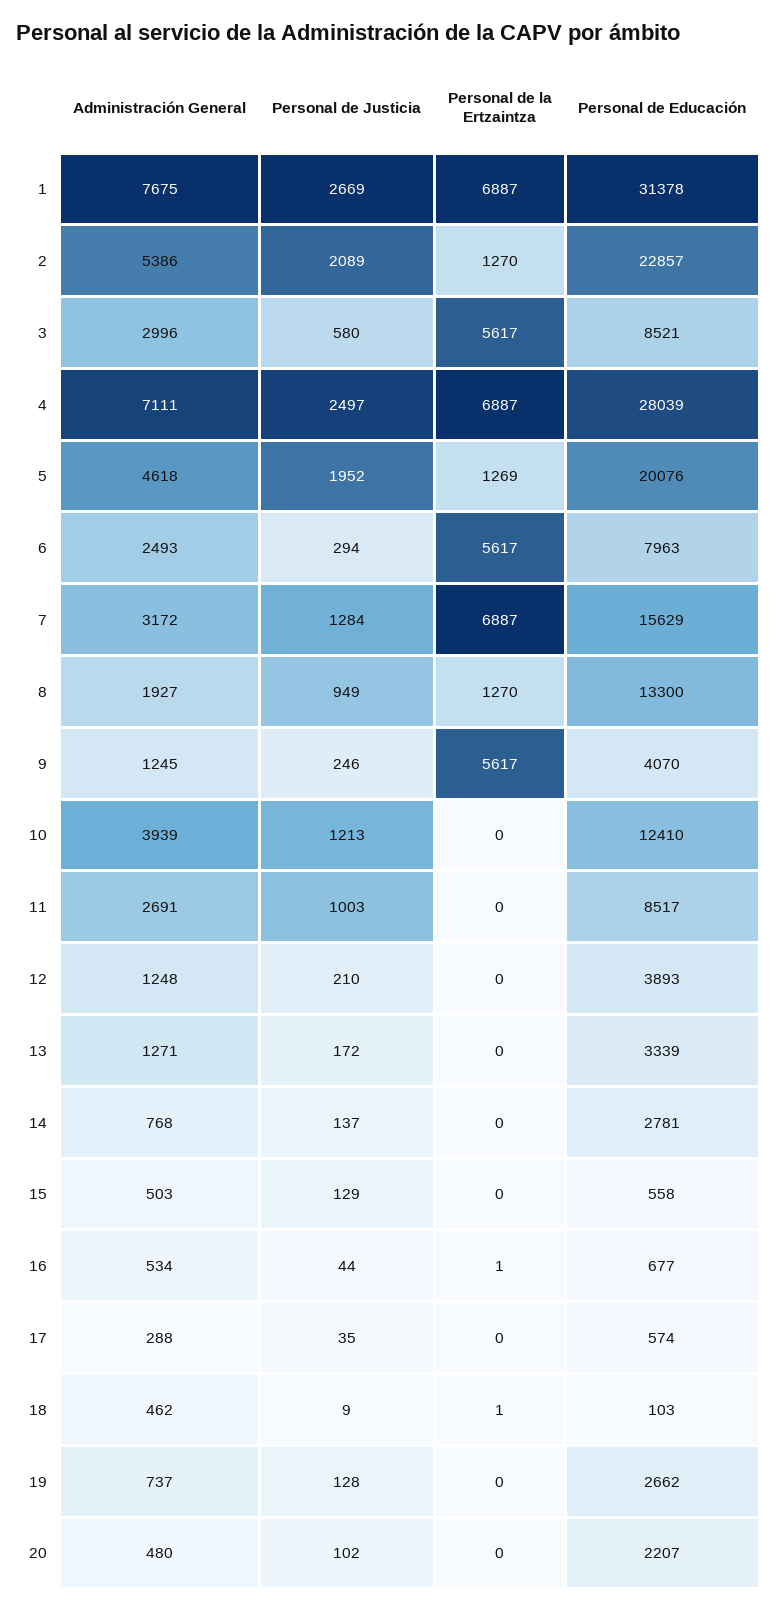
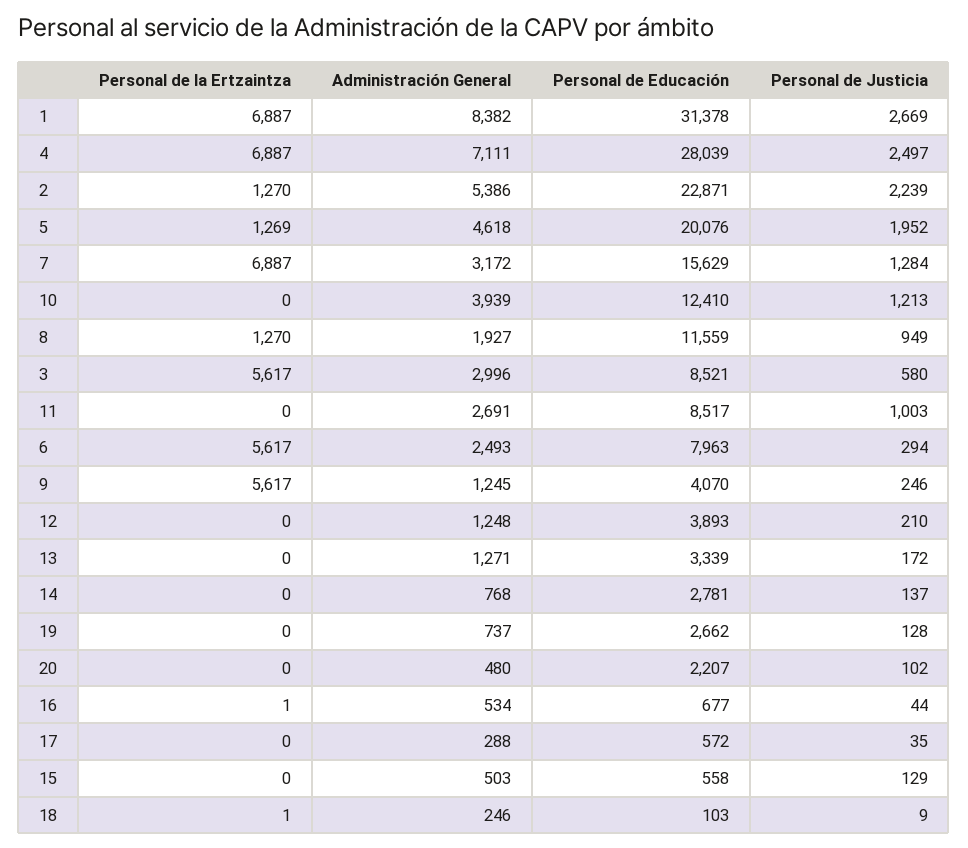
  {
    "Administración General": {
-     "1": 7675,
+     "1": 8382,
      "2": 5386,
      "3": 2996,
      "4": 7111,
      "5": 4618,
      "6": 2493,
      "7": 3172,
      "8": 1927,
      "9": 1245,
      "10": 3939,
      "11": 2691,
      "12": 1248,
      "13": 1271,
      "14": 768,
      "15": 503,
      "16": 534,
      "17": 288,
-     "18": 462,
+     "18": 246,
      "19": 737,
      "20": 480
    },
    "Personal de Justicia": {
      "1": 2669,
-     "2": 2089,
+     "2": 2239,
      "3": 580,
      "4": 2497,
      "5": 1952,
      "6": 294,
      "7": 1284,
      "8": 949,
      "9": 246,
      "10": 1213,
      "11": 1003,
      "12": 210,
      "13": 172,
      "14": 137,
      "15": 129,
      "16": 44,
      "17": 35,
      "18": 9,
      "19": 128,
      "20": 102
    },
    "Personal de la Ertzaintza": {
      "1": 6887,
      "2": 1270,
      "3": 5617,
      "4": 6887,
      "5": 1269,
      "6": 5617,
      "7": 6887,
      "8": 1270,
      "9": 5617,
      "10": 0,
      "11": 0,
      "12": 0,
      "13": 0,
      "14": 0,
      "15": 0,
      "16": 1,
      "17": 0,
      "18": 1,
      "19": 0,
      "20": 0
    },
    "Personal de Educación": {
      "1": 31378,
-     "2": 22857,
+     "2": 22871,
      "3": 8521,
      "4": 28039,
      "5": 20076,
      "6": 7963,
      "7": 15629,
-     "8": 13300,
+     "8": 11559,
      "9": 4070,
      "10": 12410,
      "11": 8517,
      "12": 3893,
      "13": 3339,
      "14": 2781,
      "15": 558,
      "16": 677,
-     "17": 574,
+     "17": 572,
      "18": 103,
      "19": 2662,
      "20": 2207
    }
  }

